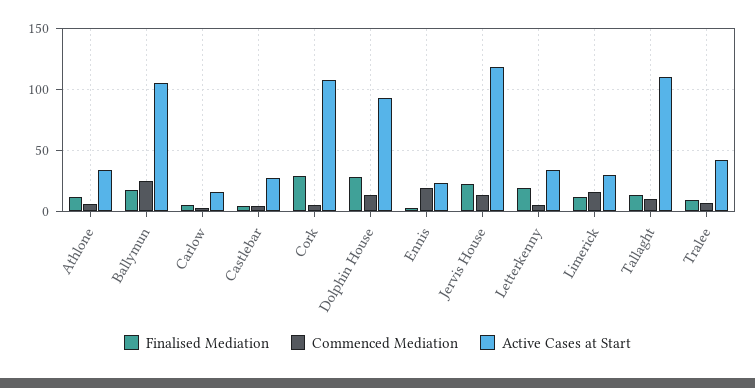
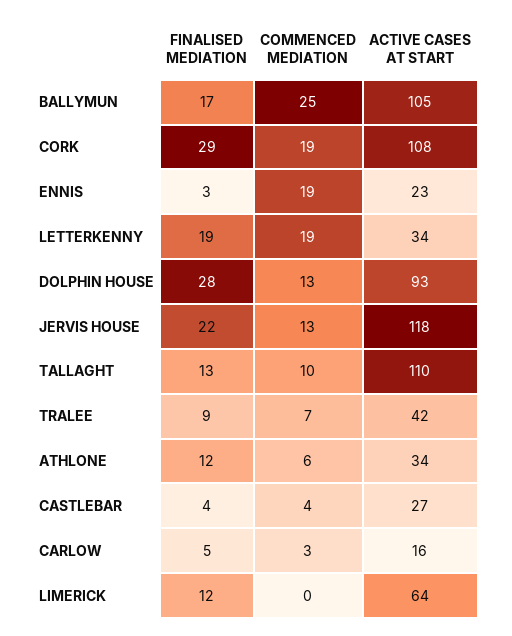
  {
    "Finalised Mediation": {
      "Athlone": 12,
      "Ballymun": 17,
      "Carlow": 5,
      "Castlebar": 4,
      "Cork": 29,
      "Dolphin House": 28,
      "Ennis": 3,
      "Jervis House": 22,
      "Letterkenny": 19,
      "Limerick": 12,
      "Tallaght": 13,
      "Tralee": 9
    },
    "Commenced Mediation": {
      "Athlone": 6,
      "Ballymun": 25,
      "Carlow": 3,
      "Castlebar": 4,
-     "Cork": 5,
+     "Cork": 19,
      "Dolphin House": 13,
      "Ennis": 19,
      "Jervis House": 13,
-     "Letterkenny": 5,
+     "Letterkenny": 19,
-     "Limerick": 15,
+     "Limerick": 0,
      "Tallaght": 10,
      "Tralee": 7
    },
    "Active Cases at Start": {
      "Athlone": 34,
      "Ballymun": 105,
      "Carlow": 16,
      "Castlebar": 27,
      "Cork": 108,
      "Dolphin House": 93,
      "Ennis": 23,
      "Jervis House": 118,
      "Letterkenny": 34,
-     "Limerick": 30,
+     "Limerick": 64,
      "Tallaght": 110,
      "Tralee": 42
    }
  }

